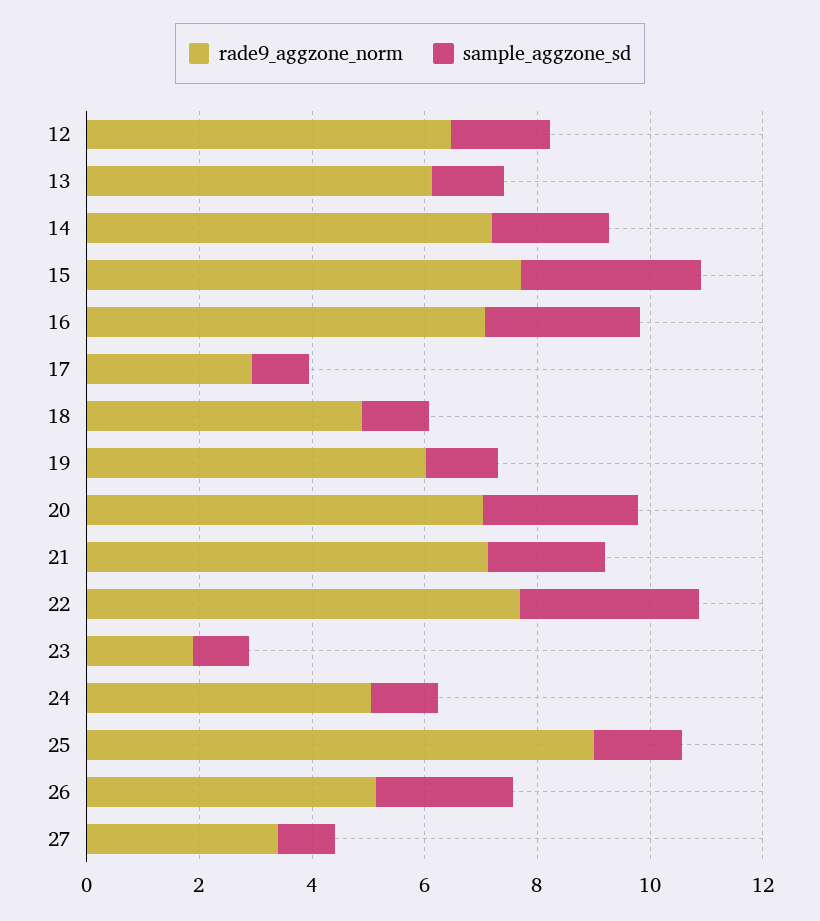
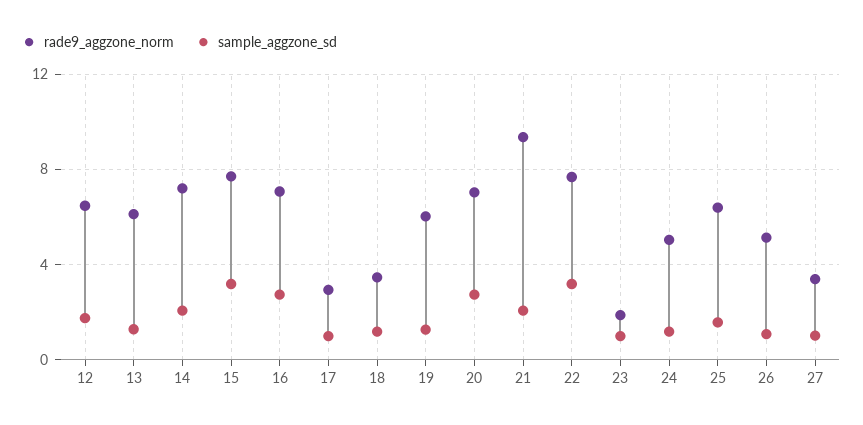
  {
    "rade9_aggzone_norm": {
      "12": 6.5,
      "13": 6,
      "14": 7,
      "15": 7.5,
      "16": 7,
      "17": 3,
-     "18": 5,
+     "18": 3.5,
      "19": 6,
      "20": 7,
-     "21": 7,
+     "21": 9.5,
      "22": 7.5,
      "23": 2,
      "24": 5,
-     "25": 9,
+     "25": 6.5,
      "26": 5,
      "27": 3.5
    },
    "sample_aggzone_sd": {
      "12": 2,
      "13": 1.5,
      "14": 2,
      "15": 3,
      "16": 2.5,
      "17": 1,
      "18": 1,
      "19": 1.5,
      "20": 2.5,
      "21": 2,
      "22": 3,
      "23": 1,
      "24": 1,
      "25": 1.5,
-     "26": 2.5,
+     "26": 1,
      "27": 1
    }
  }

